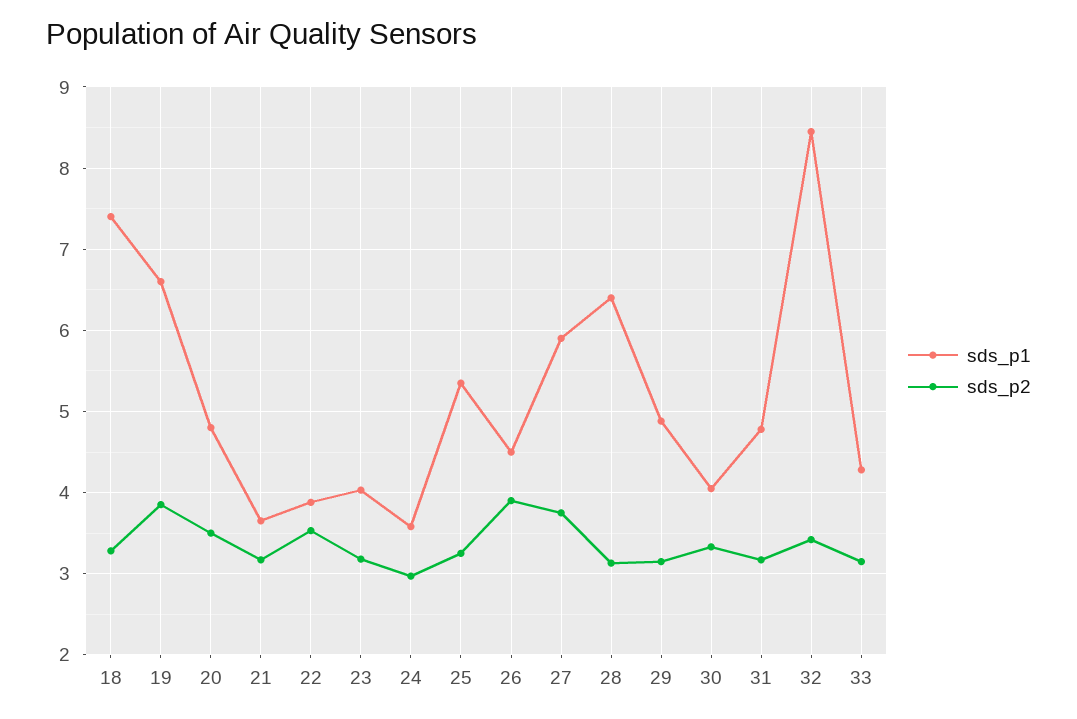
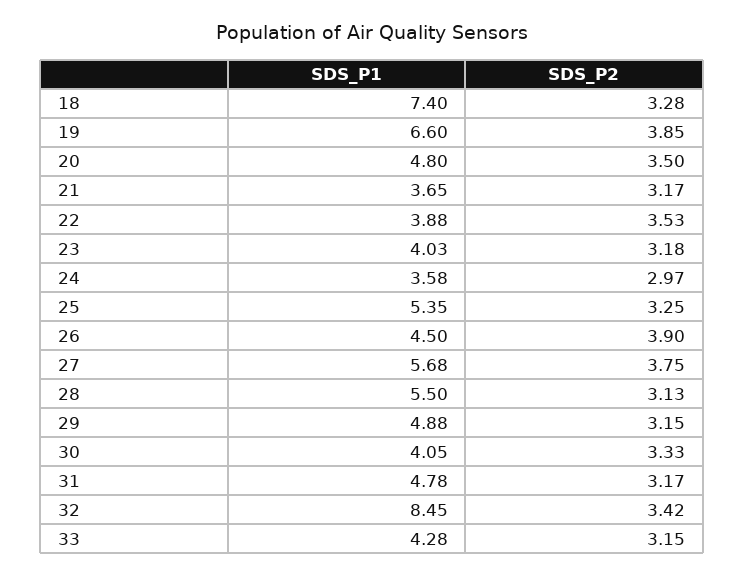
  {
    "sds_p1": {
      "18": 7.4,
      "19": 6.6,
      "20": 4.8,
      "21": 3.65,
      "22": 3.88,
      "23": 4.03,
      "24": 3.58,
      "25": 5.35,
      "26": 4.5,
-     "27": 5.9,
+     "27": 5.68,
-     "28": 6.4,
+     "28": 5.5,
      "29": 4.88,
      "30": 4.05,
      "31": 4.78,
      "32": 8.45,
      "33": 4.28
    },
    "sds_p2": {
      "18": 3.28,
      "19": 3.85,
      "20": 3.5,
      "21": 3.17,
      "22": 3.53,
      "23": 3.18,
      "24": 2.97,
      "25": 3.25,
      "26": 3.9,
      "27": 3.75,
      "28": 3.13,
      "29": 3.15,
      "30": 3.33,
      "31": 3.17,
      "32": 3.42,
      "33": 3.15
    }
  }

